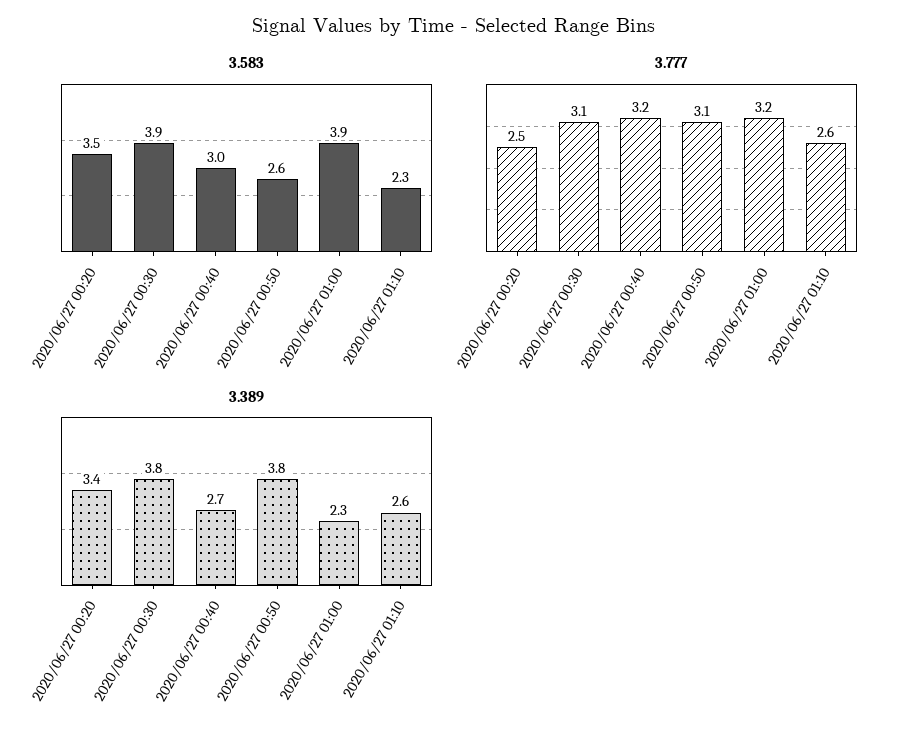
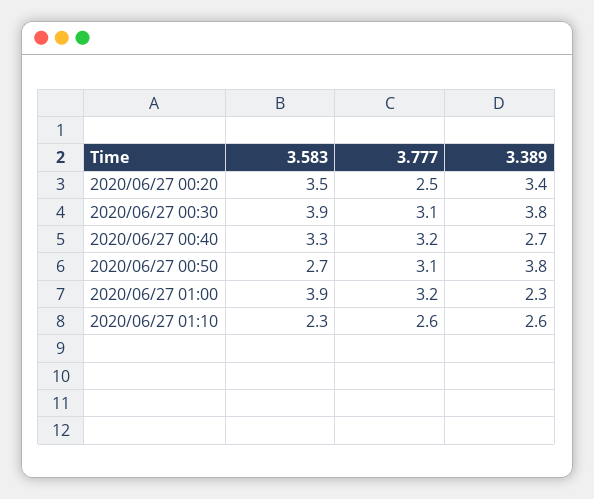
  {
    "3.583": {
      "2020/06/27 00:20": 3.5,
      "2020/06/27 00:30": 3.9,
-     "2020/06/27 00:40": 3,
+     "2020/06/27 00:40": 3.3,
-     "2020/06/27 00:50": 2.6,
+     "2020/06/27 00:50": 2.7,
      "2020/06/27 01:00": 3.9,
      "2020/06/27 01:10": 2.3
    },
    "3.777": {
      "2020/06/27 00:20": 2.5,
      "2020/06/27 00:30": 3.1,
      "2020/06/27 00:40": 3.2,
      "2020/06/27 00:50": 3.1,
      "2020/06/27 01:00": 3.2,
      "2020/06/27 01:10": 2.6
    },
    "3.389": {
      "2020/06/27 00:20": 3.4,
      "2020/06/27 00:30": 3.8,
      "2020/06/27 00:40": 2.7,
      "2020/06/27 00:50": 3.8,
      "2020/06/27 01:00": 2.3,
      "2020/06/27 01:10": 2.6
    }
  }

